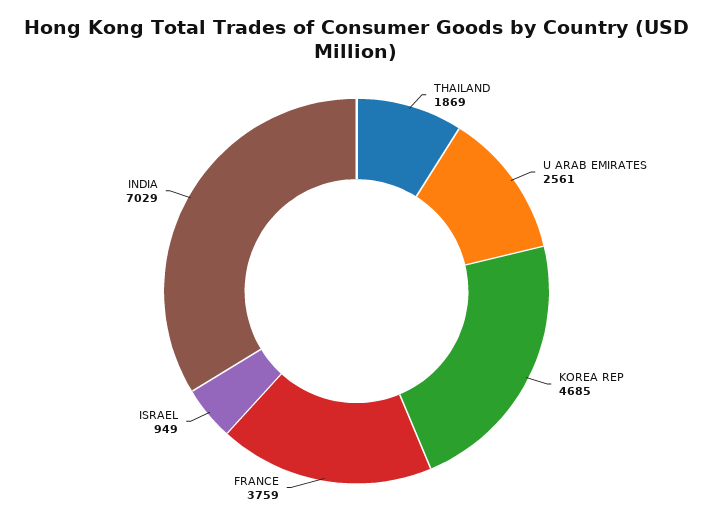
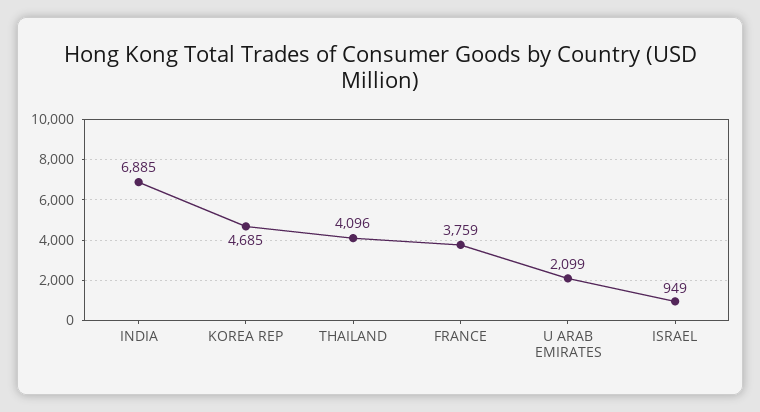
  {
-   "THAILAND": 1869,
+   "THAILAND": 4096,
-   "U ARAB EMIRATES": 2561,
+   "U ARAB EMIRATES": 2099,
    "KOREA REP": 4685,
    "FRANCE": 3759,
    "ISRAEL": 949,
-   "INDIA": 7029
+   "INDIA": 6885
  }

